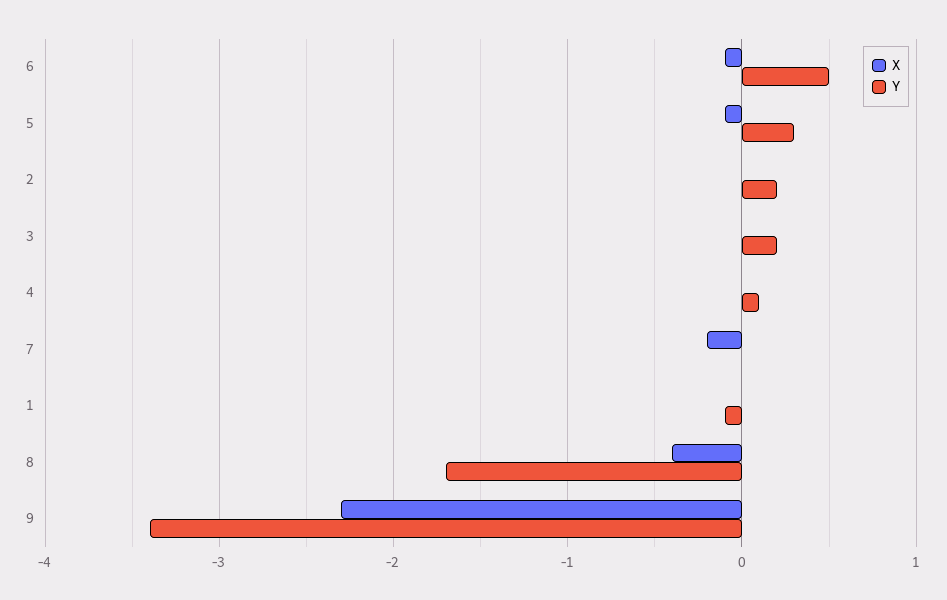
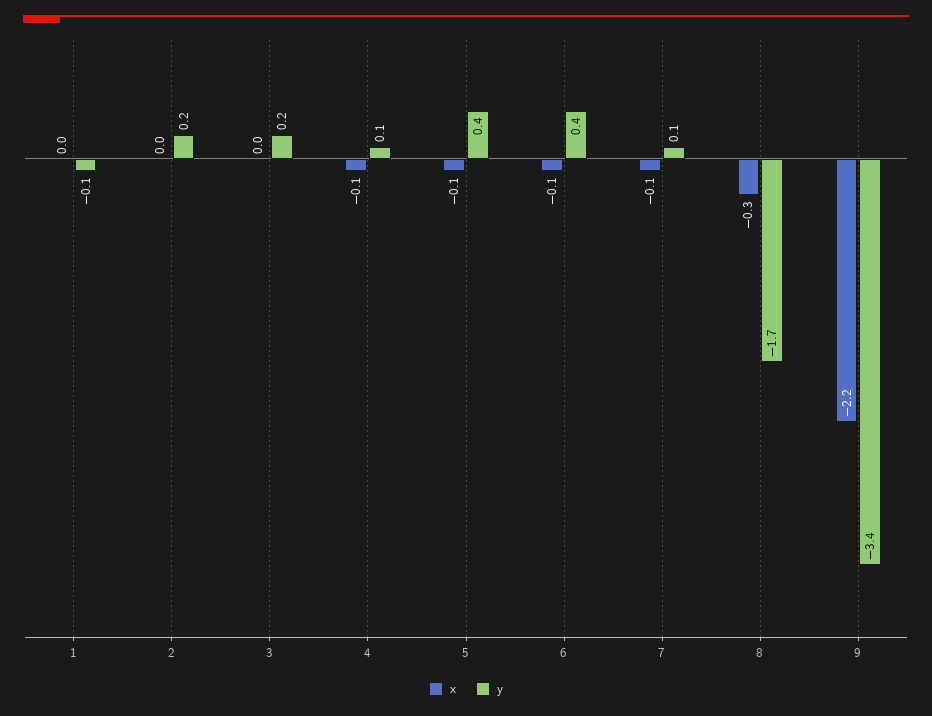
  {
    "X": {
      "6": -0.1,
      "5": -0.1,
      "2": 0,
      "3": 0,
-     "4": 0,
+     "4": -0.1,
-     "7": -0.2,
+     "7": -0.1,
      "1": 0,
-     "8": -0.4,
+     "8": -0.3,
-     "9": -2.3
+     "9": -2.2
    },
    "Y": {
-     "6": 0.5,
+     "6": 0.4,
-     "5": 0.3,
+     "5": 0.4,
      "2": 0.2,
      "3": 0.2,
      "4": 0.1,
-     "7": 0,
+     "7": 0.1,
      "1": -0.1,
      "8": -1.7,
      "9": -3.4
    }
  }

